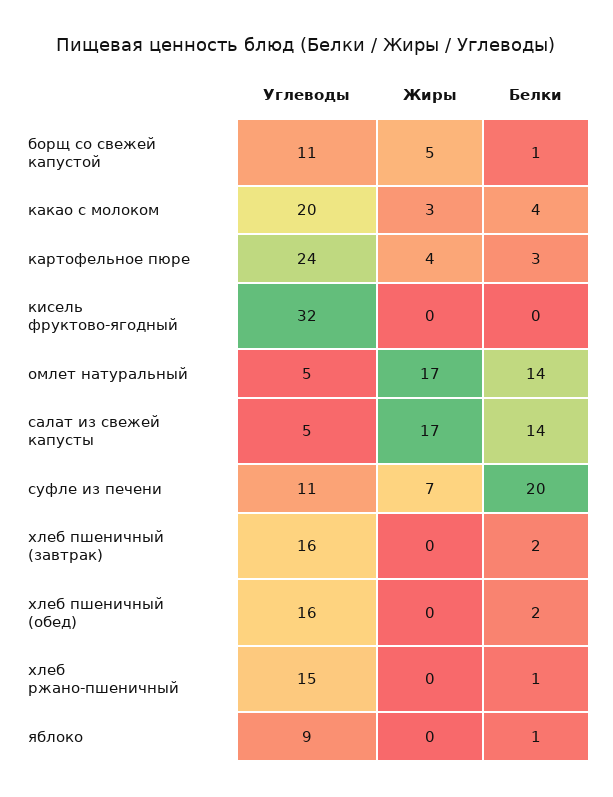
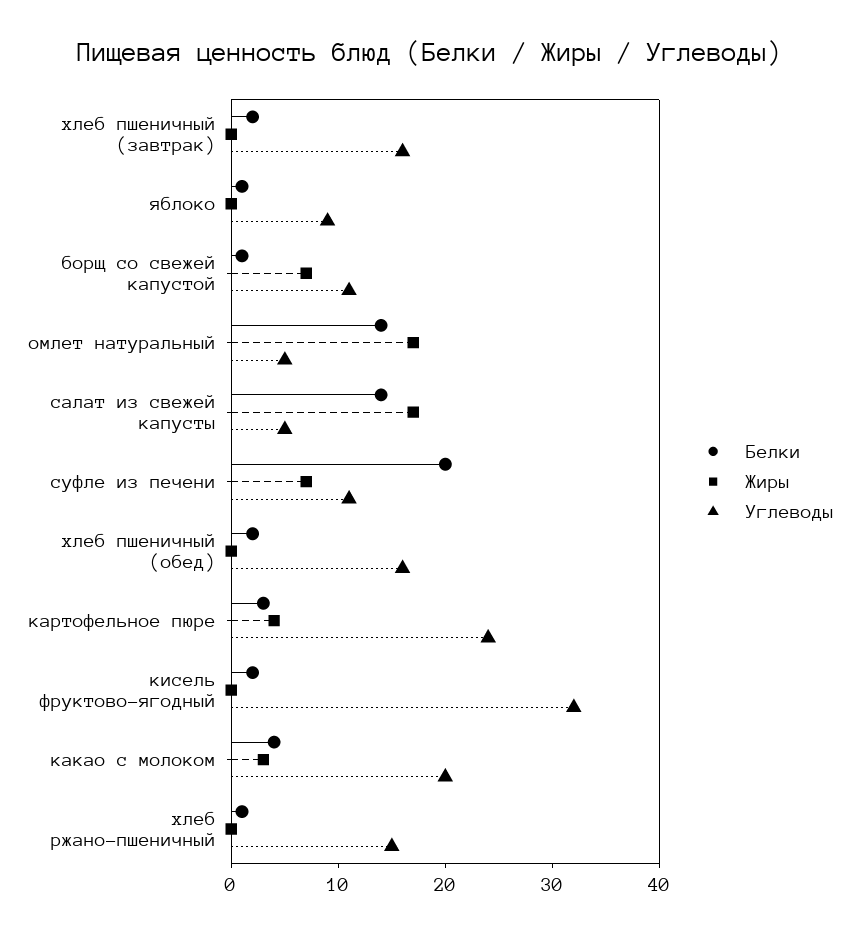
  {
    "Углеводы": {
      "борщ со свежей капустой": 11,
      "какао с молоком": 20,
      "картофельное пюре": 24,
      "кисель фруктово-ягодный": 32,
      "омлет натуральный": 5,
      "салат из свежей капусты": 5,
      "суфле из печени": 11,
      "хлеб пшеничный (завтрак)": 16,
      "хлеб пшеничный (обед)": 16,
      "хлеб ржано-пшеничный": 15,
      "яблоко": 9
    },
    "Жиры": {
-     "борщ со свежей капустой": 5,
+     "борщ со свежей капустой": 7,
      "какао с молоком": 3,
      "картофельное пюре": 4,
      "кисель фруктово-ягодный": 0,
      "омлет натуральный": 17,
      "салат из свежей капусты": 17,
      "суфле из печени": 7,
      "хлеб пшеничный (завтрак)": 0,
      "хлеб пшеничный (обед)": 0,
      "хлеб ржано-пшеничный": 0,
      "яблоко": 0
    },
    "Белки": {
      "борщ со свежей капустой": 1,
      "какао с молоком": 4,
      "картофельное пюре": 3,
-     "кисель фруктово-ягодный": 0,
+     "кисель фруктово-ягодный": 2,
      "омлет натуральный": 14,
      "салат из свежей капусты": 14,
      "суфле из печени": 20,
      "хлеб пшеничный (завтрак)": 2,
      "хлеб пшеничный (обед)": 2,
      "хлеб ржано-пшеничный": 1,
      "яблоко": 1
    }
  }

